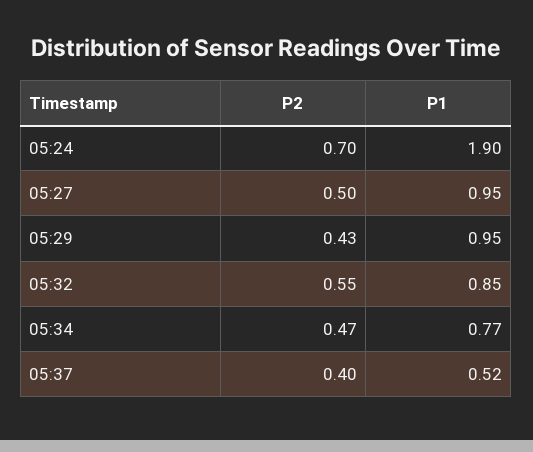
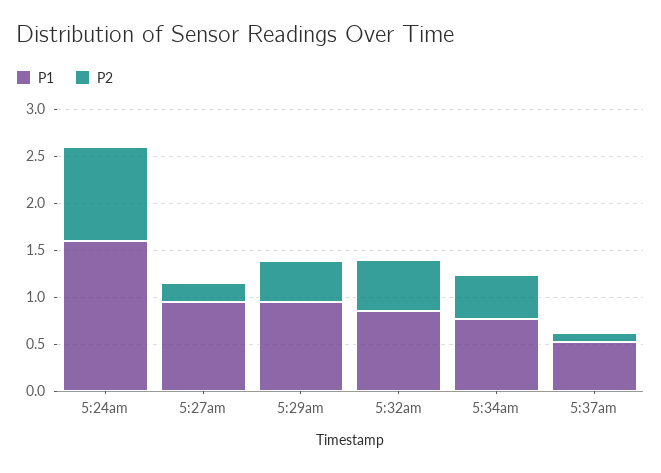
  {
    "P2": {
-     "05:24": 0.7,
+     "05:24": 1,
-     "05:27": 0.5,
+     "05:27": 0.2,
      "05:29": 0.43,
      "05:32": 0.55,
      "05:34": 0.47,
-     "05:37": 0.4
+     "05:37": 0.1
    },
    "P1": {
-     "05:24": 1.9,
+     "05:24": 1.6,
      "05:27": 0.95,
      "05:29": 0.95,
      "05:32": 0.85,
      "05:34": 0.77,
      "05:37": 0.52
    }
  }

